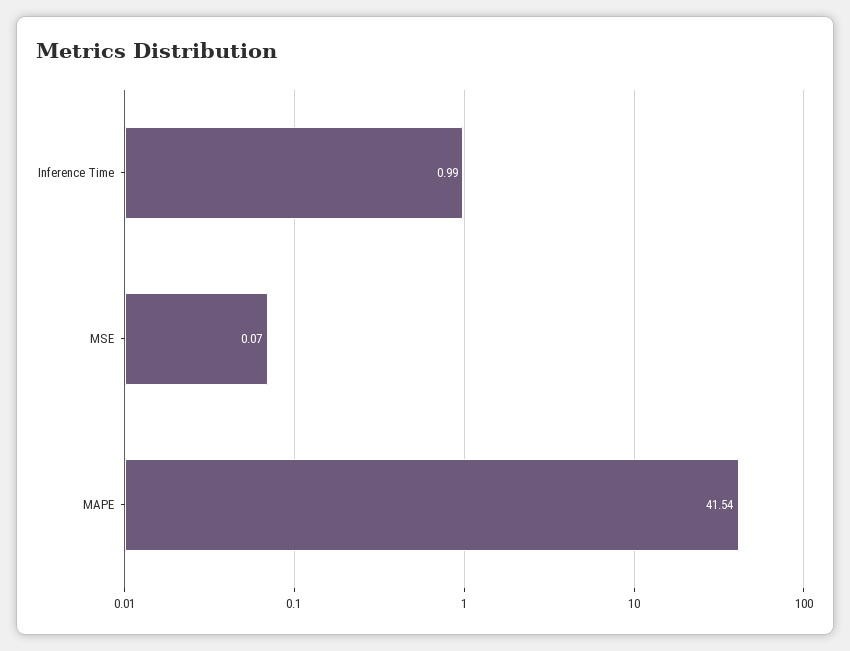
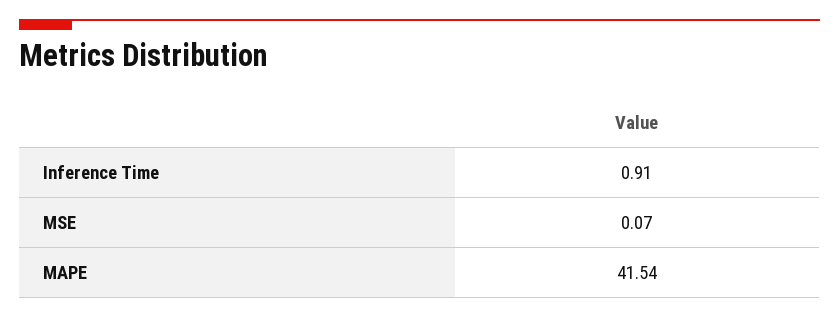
  {
-   "Inference Time": 0.99,
+   "Inference Time": 0.91,
    "MSE": 0.07,
    "MAPE": 41.54
  }

